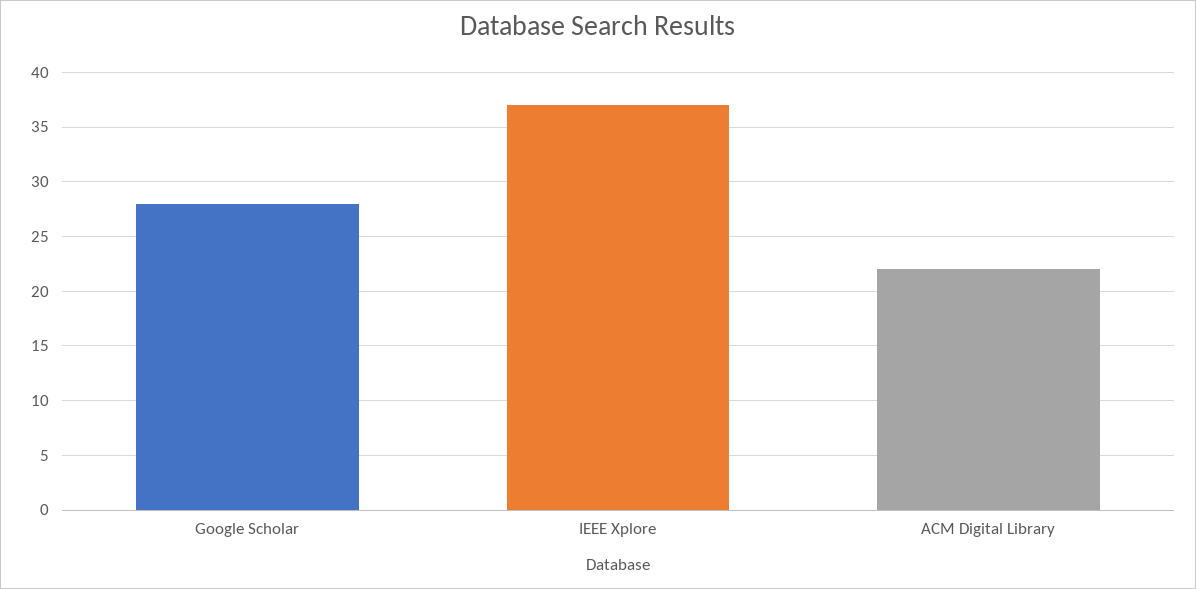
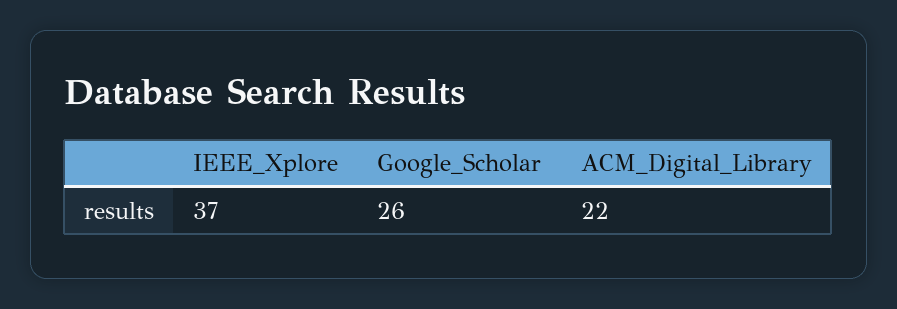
  {
-   "Google Scholar": 28,
+   "Google Scholar": 26,
    "IEEE Xplore": 37,
    "ACM Digital Library": 22
  }

